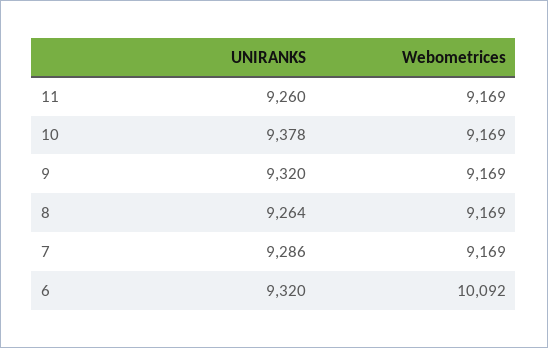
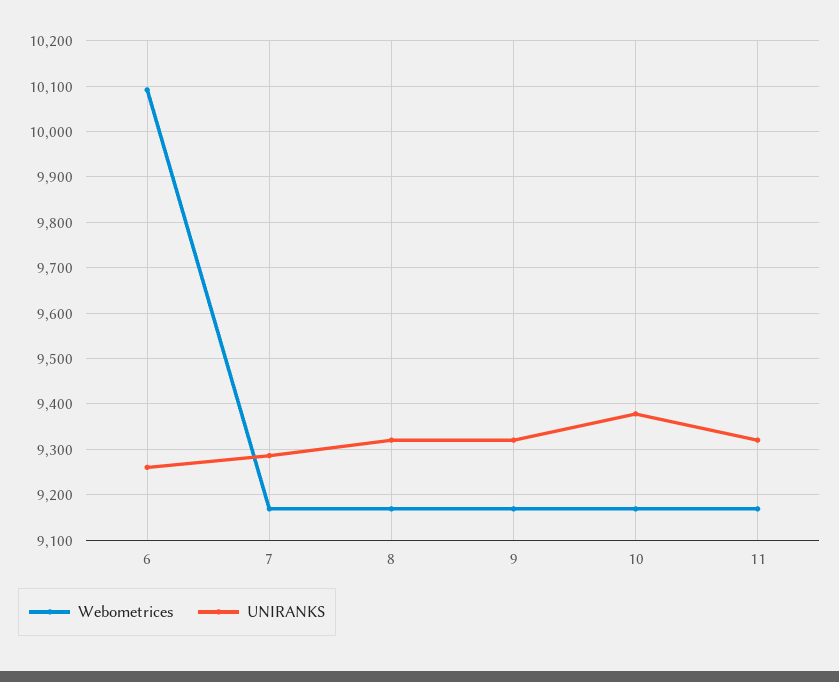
  {
    "UNIRANKS": {
-     "11": 9260,
+     "11": 9320,
      "10": 9378,
      "9": 9320,
-     "8": 9264,
+     "8": 9320,
      "7": 9286,
-     "6": 9320
+     "6": 9260
    },
    "Webometrices": {
      "11": 9169,
      "10": 9169,
      "9": 9169,
      "8": 9169,
      "7": 9169,
      "6": 10092
    }
  }

